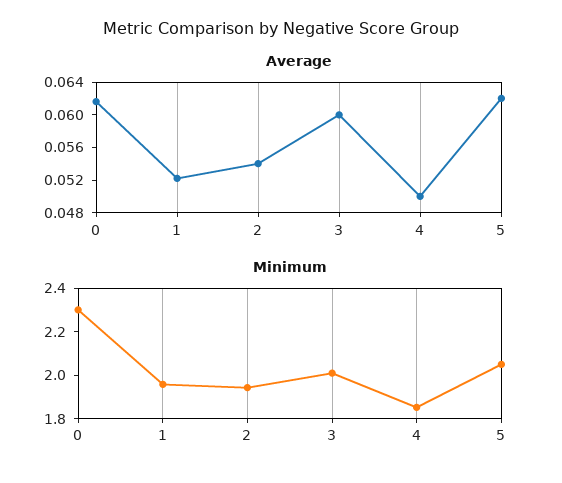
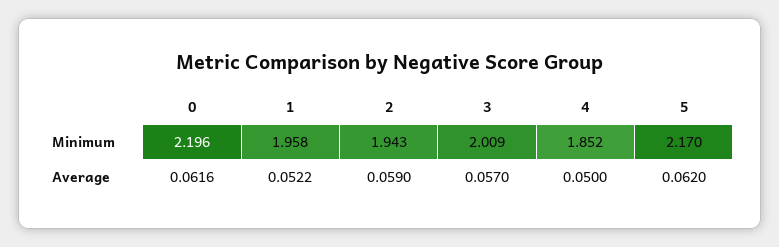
  {
    "Average": {
      "0": 0.0616,
      "1": 0.0522,
-     "2": 0.054,
+     "2": 0.059,
-     "3": 0.06,
+     "3": 0.057,
      "4": 0.05,
      "5": 0.062
    },
    "Minimum": {
-     "0": 2.3,
+     "0": 2.196,
      "1": 1.958,
      "2": 1.943,
      "3": 2.009,
      "4": 1.852,
-     "5": 2.05
+     "5": 2.17
    }
  }

